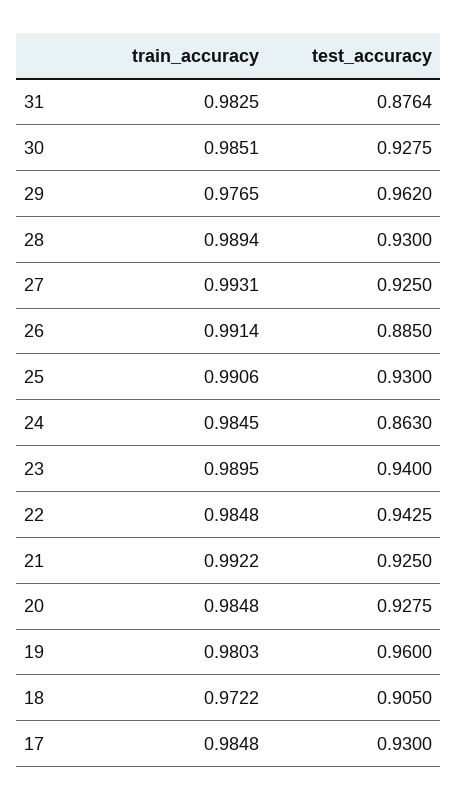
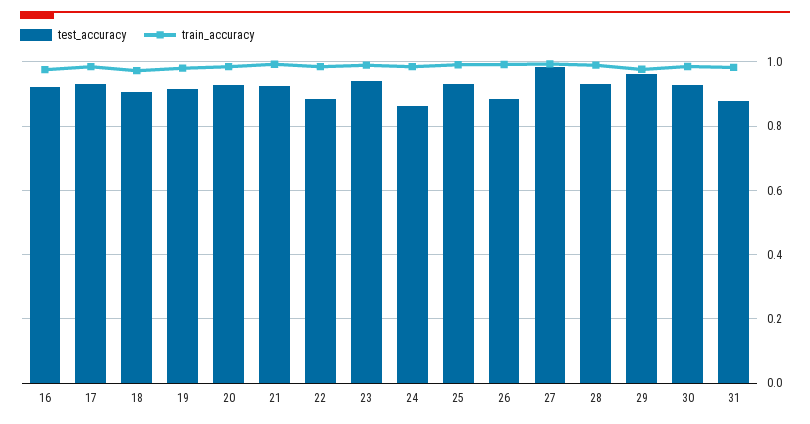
  {
    "train_accuracy": {
      "31": 0.9825,
      "30": 0.9851,
      "29": 0.9765,
      "28": 0.9894,
      "27": 0.9931,
      "26": 0.9914,
      "25": 0.9906,
      "24": 0.9845,
      "23": 0.9895,
      "22": 0.9848,
      "21": 0.9922,
      "20": 0.9848,
      "19": 0.9803,
      "18": 0.9722,
-     "17": 0.9848
+     "17": 0.9848,
+     "16": 0.98
    },
    "test_accuracy": {
      "31": 0.8764,
      "30": 0.9275,
      "29": 0.962,
      "28": 0.93,
-     "27": 0.925,
+     "27": 0.98,
      "26": 0.885,
      "25": 0.93,
      "24": 0.863,
      "23": 0.94,
-     "22": 0.9425,
+     "22": 0.88,
      "21": 0.925,
      "20": 0.9275,
-     "19": 0.96,
+     "19": 0.92,
      "18": 0.905,
-     "17": 0.93
+     "17": 0.93,
+     "16": 0.92
    }
  }

